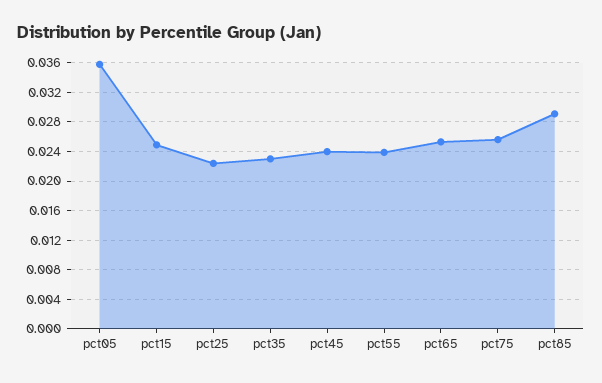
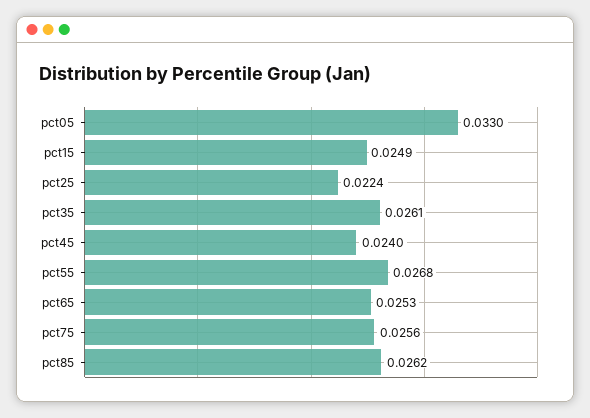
  {
-   "pct05": 0.036,
+   "pct05": 0.033,
    "pct15": 0.0249,
    "pct25": 0.0224,
-   "pct35": 0.023,
+   "pct35": 0.0261,
    "pct45": 0.024,
-   "pct55": 0.024,
+   "pct55": 0.0268,
    "pct65": 0.0253,
    "pct75": 0.0256,
-   "pct85": 0.029
+   "pct85": 0.0262
  }

